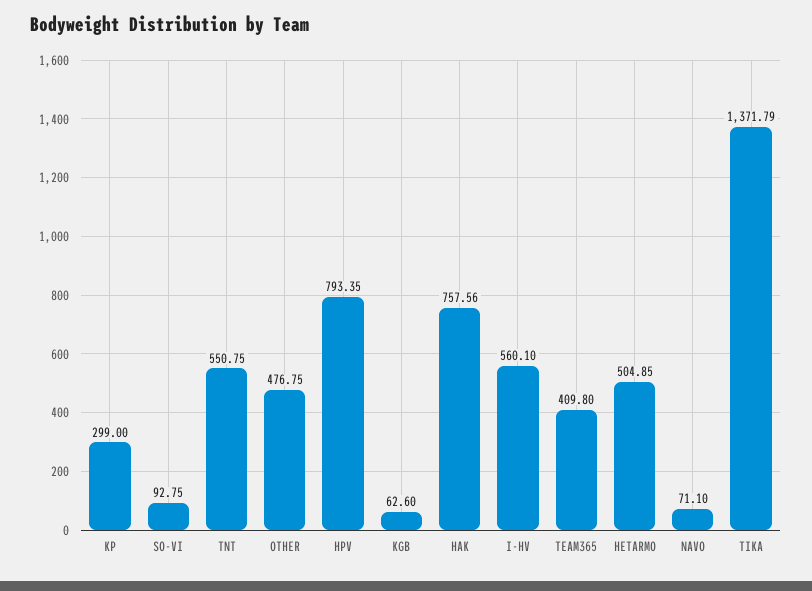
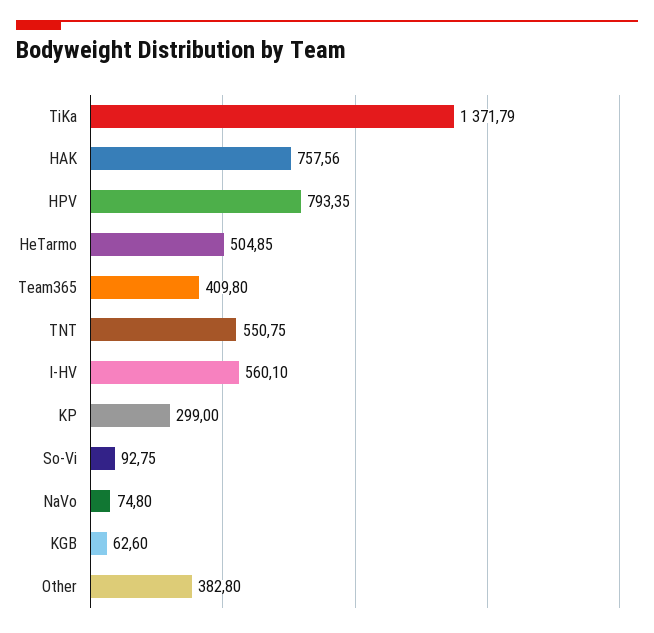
  {
    "KP": 299,
    "SO-VI": 92.75,
    "TNT": 550.75,
-   "OTHER": 476.75,
+   "OTHER": 382.8,
    "HPV": 793.35,
    "KGB": 62.6,
    "HAK": 757.56,
    "I-HV": 560.1,
    "TEAM365": 409.8,
    "HETARMO": 504.85,
-   "NAVO": 71.1,
+   "NAVO": 74.8,
    "TIKA": 1371.79
  }

